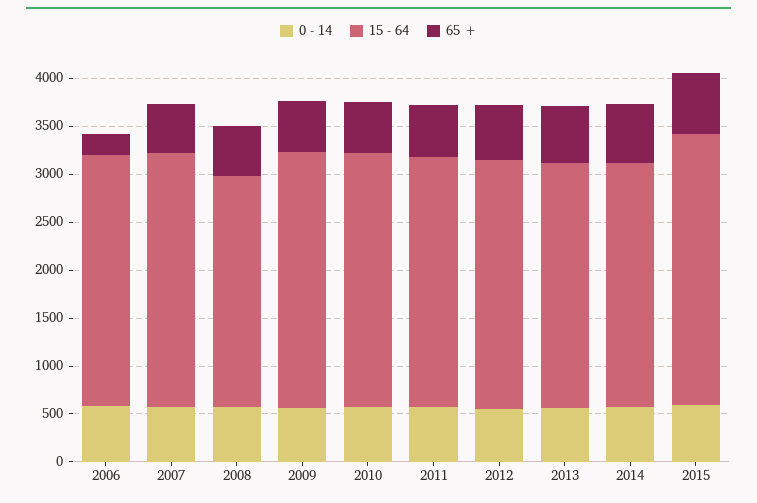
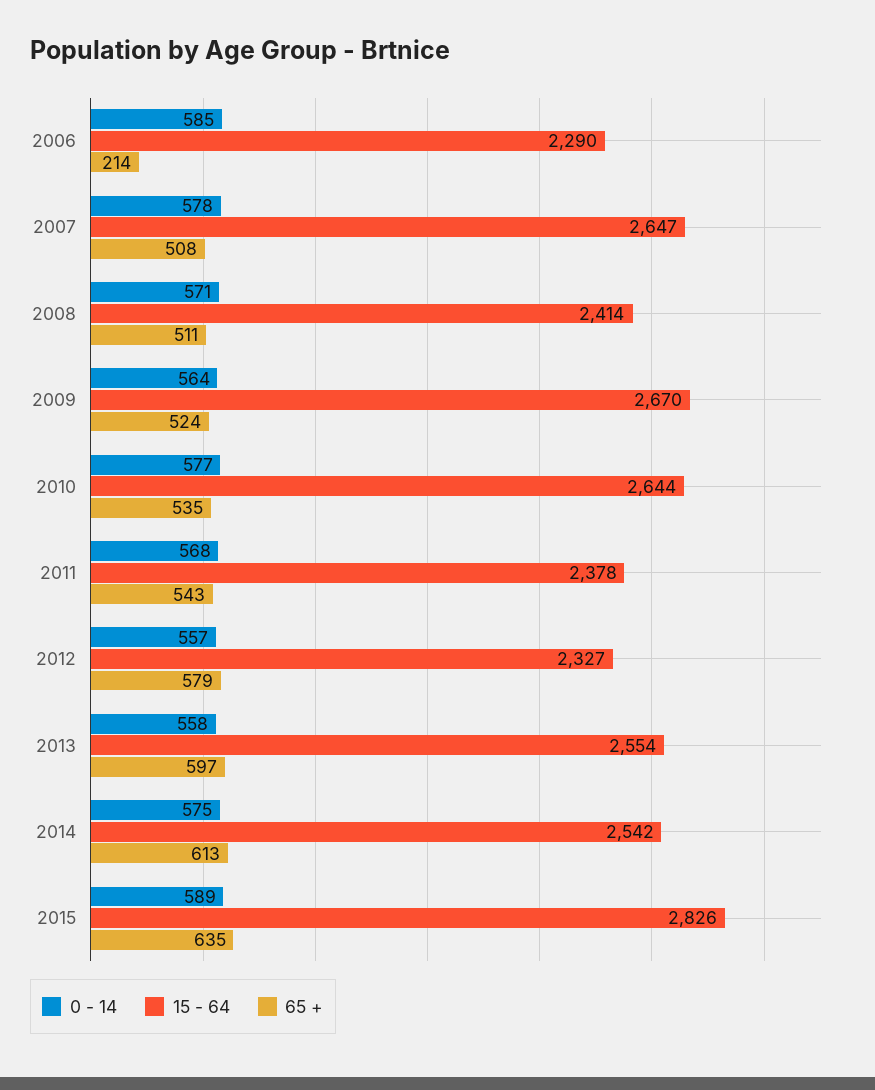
  {
    "0 - 14": {
      "2006": 585,
      "2007": 578,
      "2008": 571,
      "2009": 564,
      "2010": 577,
      "2011": 568,
      "2012": 557,
      "2013": 558,
      "2014": 575,
      "2015": 589
    },
    "15 - 64": {
-     "2006": 2600,
+     "2006": 2290,
      "2007": 2647,
      "2008": 2414,
      "2009": 2670,
      "2010": 2644,
-     "2011": 2600,
+     "2011": 2378,
-     "2012": 2600,
+     "2012": 2327,
      "2013": 2554,
      "2014": 2542,
      "2015": 2826
    },
    "65 +": {
      "2006": 214,
      "2007": 508,
      "2008": 511,
      "2009": 524,
      "2010": 535,
      "2011": 543,
      "2012": 579,
      "2013": 597,
      "2014": 613,
      "2015": 635
    }
  }

